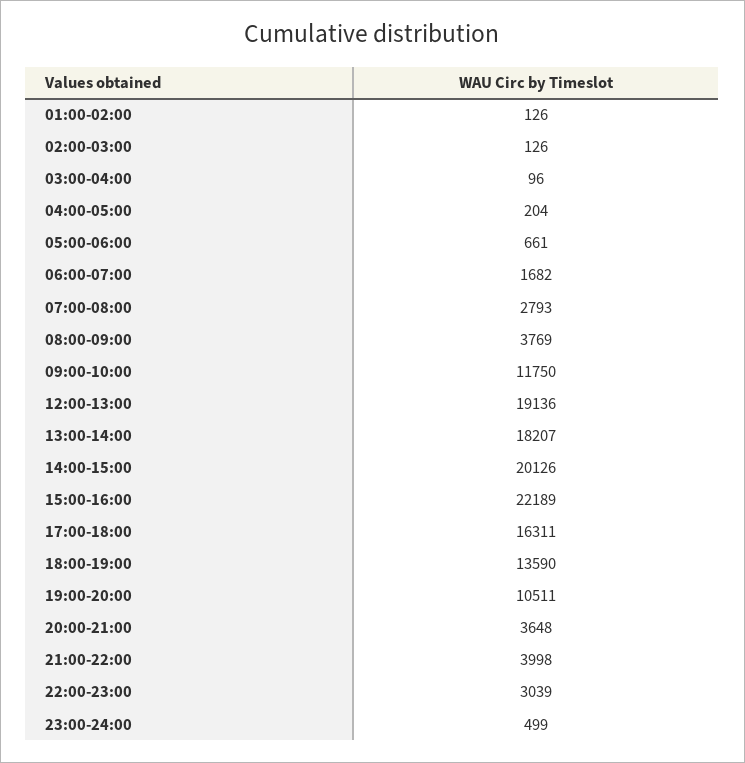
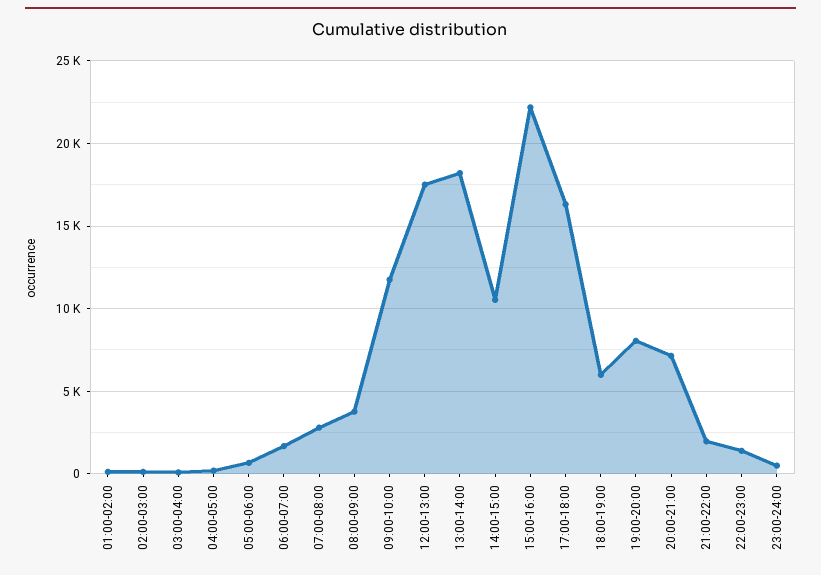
  {
    "01:00-02:00": 126,
    "02:00-03:00": 126,
    "03:00-04:00": 96,
    "04:00-05:00": 204,
    "05:00-06:00": 661,
    "06:00-07:00": 1682,
    "07:00-08:00": 2793,
    "08:00-09:00": 3769,
    "09:00-10:00": 11750,
-   "12:00-13:00": 19136,
+   "12:00-13:00": 17500,
    "13:00-14:00": 18207,
-   "14:00-15:00": 20126,
+   "14:00-15:00": 10500,
    "15:00-16:00": 22189,
    "17:00-18:00": 16311,
-   "18:00-19:00": 13590,
+   "18:00-19:00": 6000,
-   "19:00-20:00": 10511,
+   "19:00-20:00": 8000,
-   "20:00-21:00": 3648,
+   "20:00-21:00": 7000,
-   "21:00-22:00": 3998,
+   "21:00-22:00": 2000,
-   "22:00-23:00": 3039,
+   "22:00-23:00": 1500,
    "23:00-24:00": 499
  }

